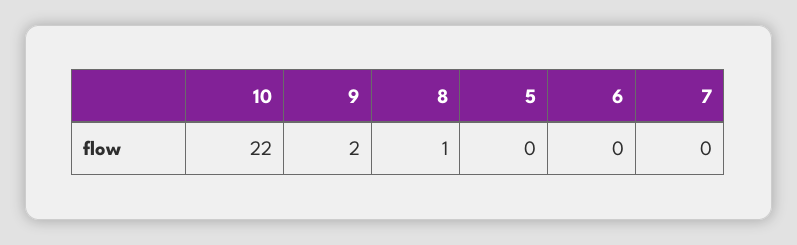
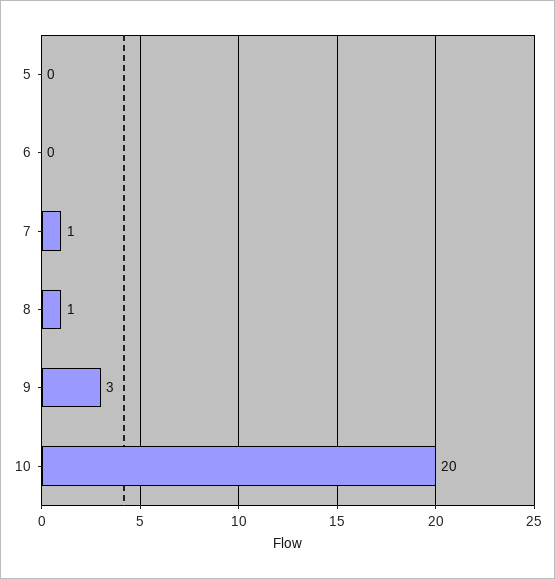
  {
-   "10": 22,
+   "10": 20,
-   "9": 2,
+   "9": 3,
    "8": 1,
    "5": 0,
    "6": 0,
-   "7": 0
+   "7": 1
  }

